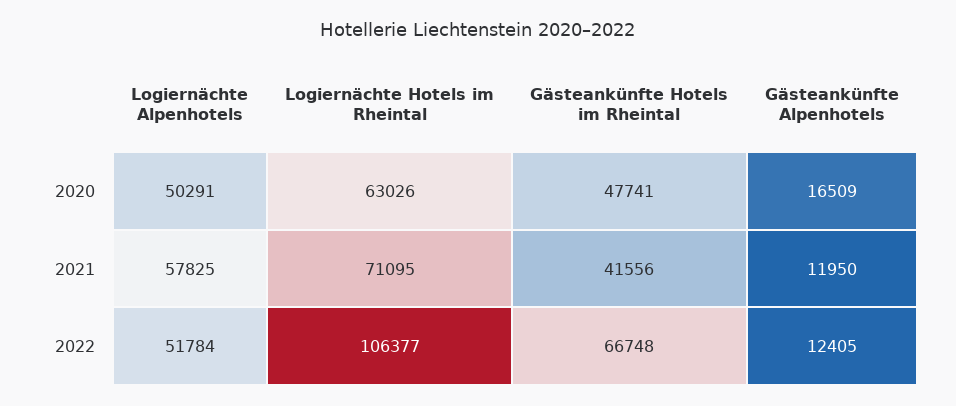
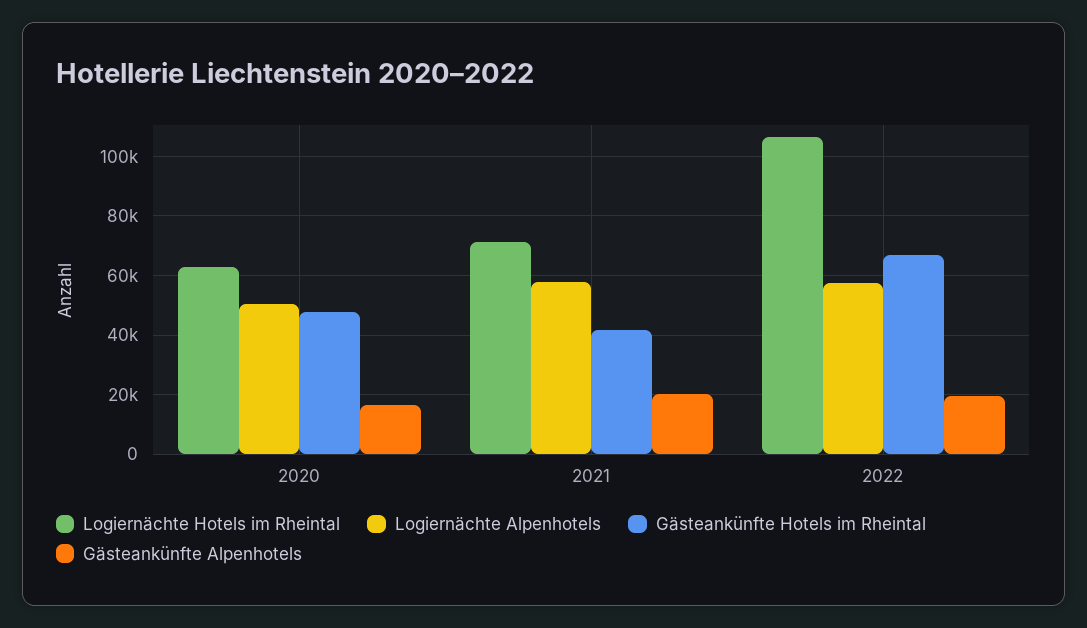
  {
    "Logiernächte Alpenhotels": {
      "2020": 50291,
      "2021": 57825,
-     "2022": 51784
+     "2022": 57500
    },
    "Logiernächte Hotels im Rheintal": {
      "2020": 63026,
      "2021": 71095,
      "2022": 106377
    },
    "Gästeankünfte Hotels im Rheintal": {
      "2020": 47741,
      "2021": 41556,
      "2022": 66748
    },
    "Gästeankünfte Alpenhotels": {
      "2020": 16509,
-     "2021": 11950,
+     "2021": 20000,
-     "2022": 12405
+     "2022": 20000
    }
  }

